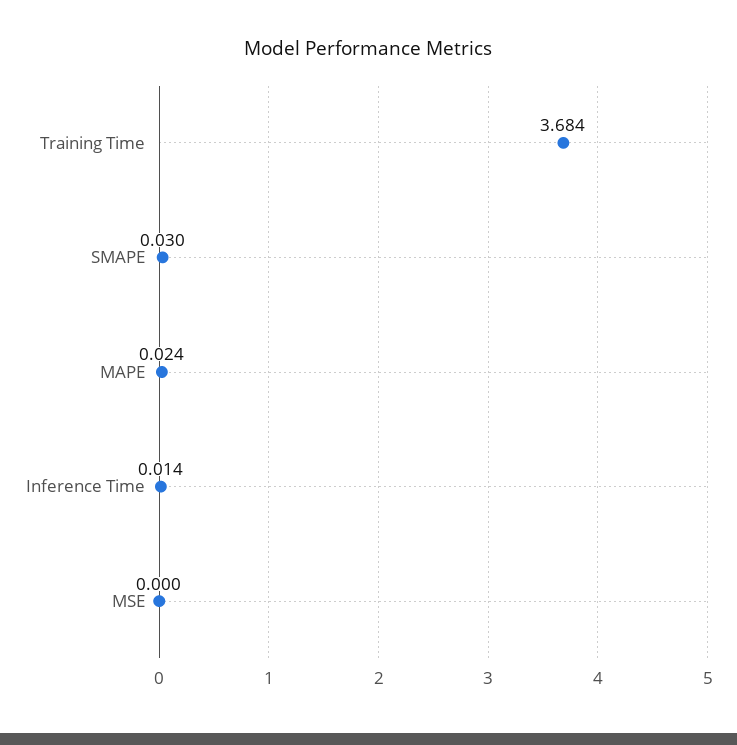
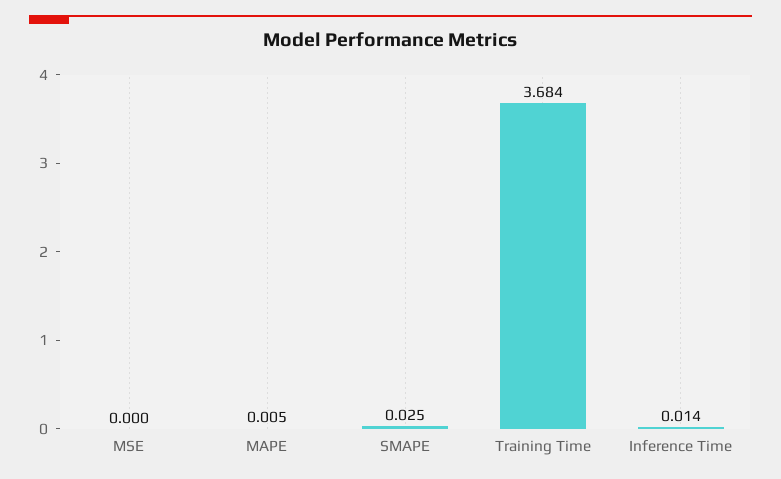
  {
    "Training Time": 3.684,
-   "SMAPE": 0.03,
+   "SMAPE": 0.025,
-   "MAPE": 0.024,
+   "MAPE": 0.005,
    "Inference Time": 0.014,
    "MSE": 0
  }

